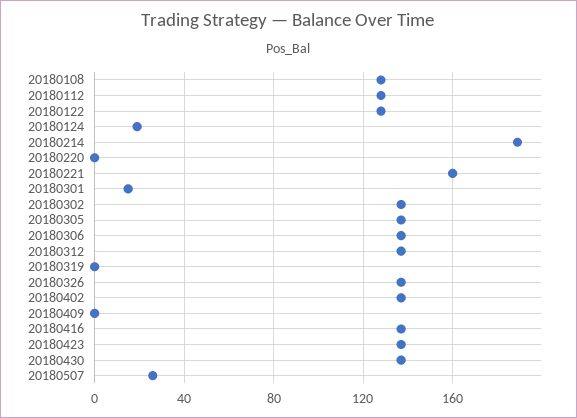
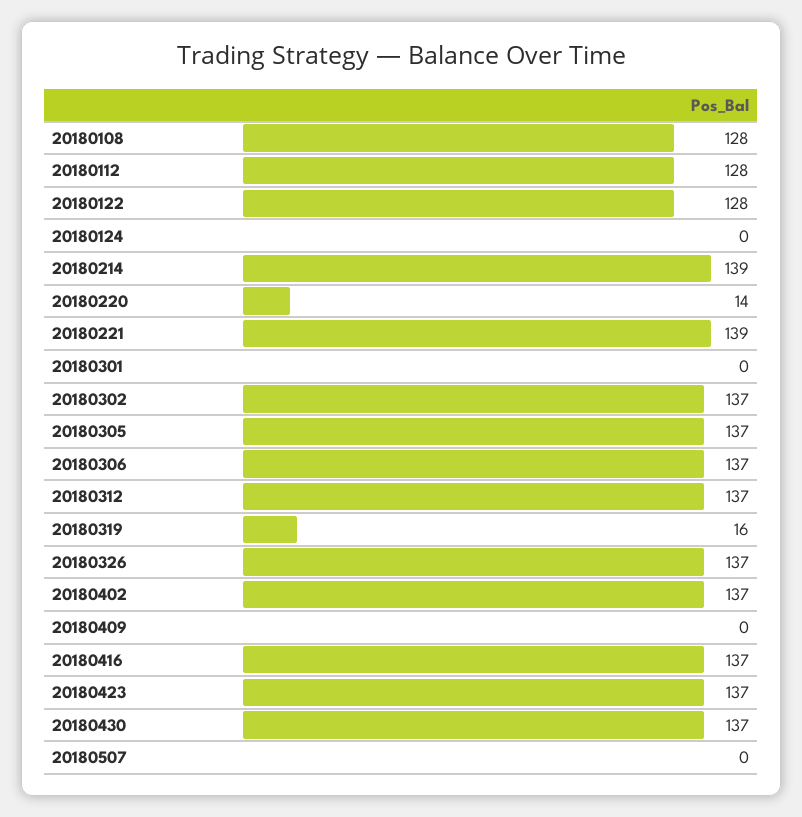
  {
    "20180108": 128,
    "20180112": 128,
    "20180122": 128,
-   "20180124": 20,
+   "20180124": 0,
-   "20180214": 190,
+   "20180214": 139,
-   "20180220": 0,
+   "20180220": 14,
-   "20180221": 160,
+   "20180221": 139,
-   "20180301": 15,
+   "20180301": 0,
    "20180302": 137,
    "20180305": 137,
    "20180306": 137,
    "20180312": 137,
-   "20180319": 0,
+   "20180319": 16,
    "20180326": 137,
    "20180402": 137,
    "20180409": 0,
    "20180416": 137,
    "20180423": 137,
    "20180430": 137,
-   "20180507": 25
+   "20180507": 0
  }

